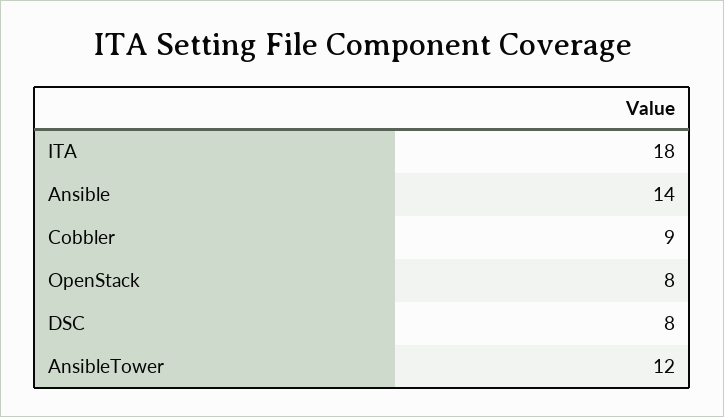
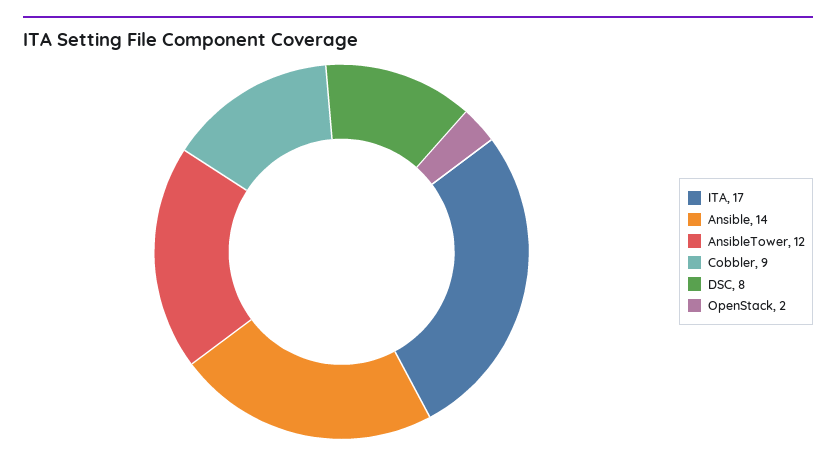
  {
-   "ITA": 18,
+   "ITA": 17,
    "Ansible": 14,
    "Cobbler": 9,
-   "OpenStack": 8,
+   "OpenStack": 2,
    "DSC": 8,
    "AnsibleTower": 12
  }

